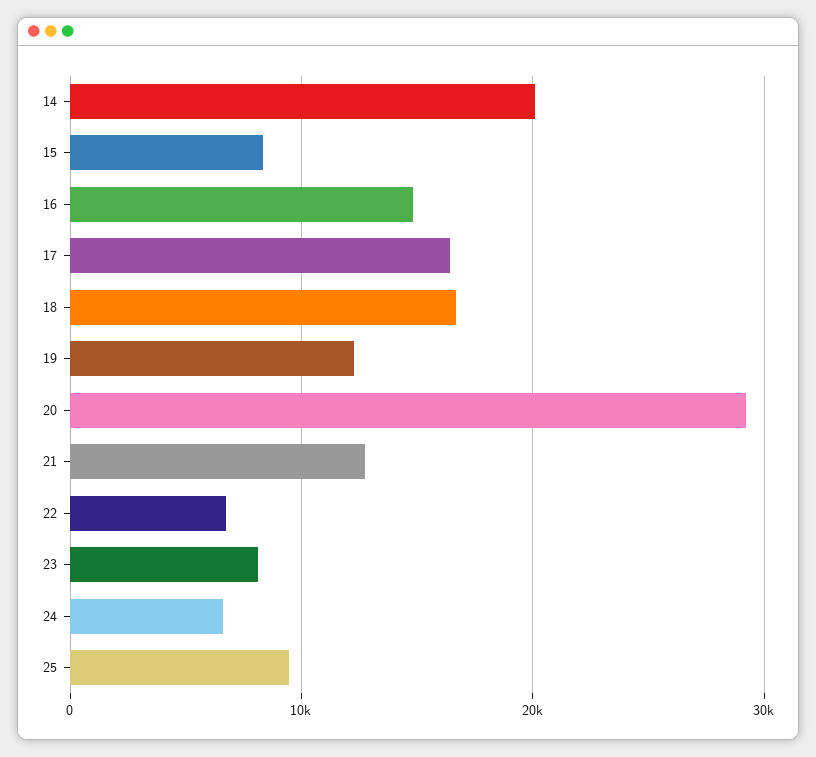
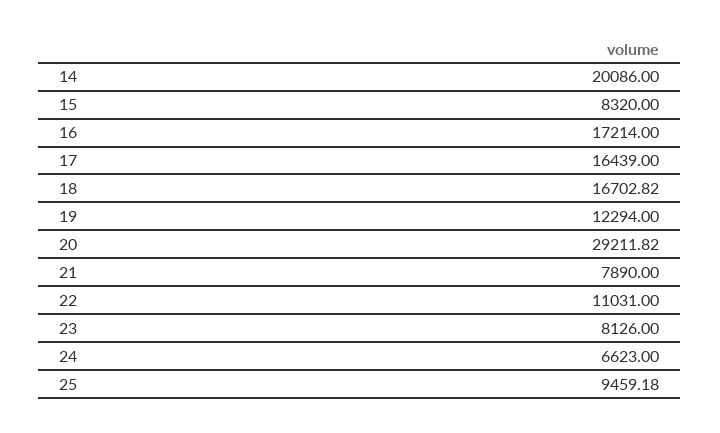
  {
    "14": 20086,
    "15": 8320,
-   "16": 15000,
+   "16": 17214,
    "17": 16439,
    "18": 16702.82,
    "19": 12294,
    "20": 29211.82,
-   "21": 13000,
+   "21": 7890,
-   "22": 7000,
+   "22": 11031,
    "23": 8126,
    "24": 6623,
    "25": 9459.18
  }

